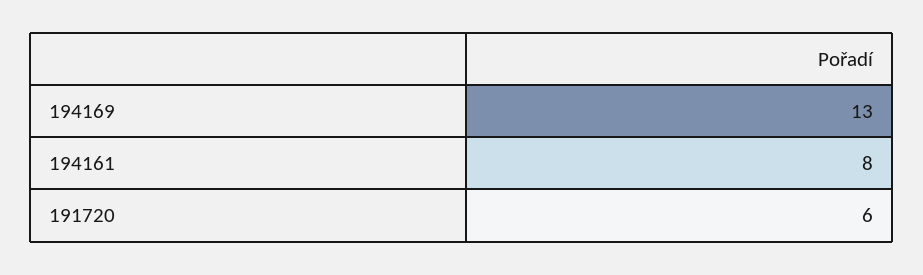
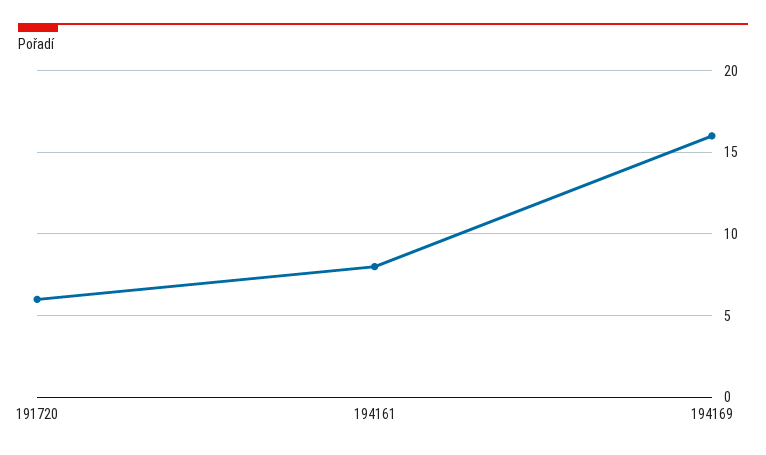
  {
-   "194169": 13,
+   "194169": 16,
    "194161": 8,
    "191720": 6
  }

